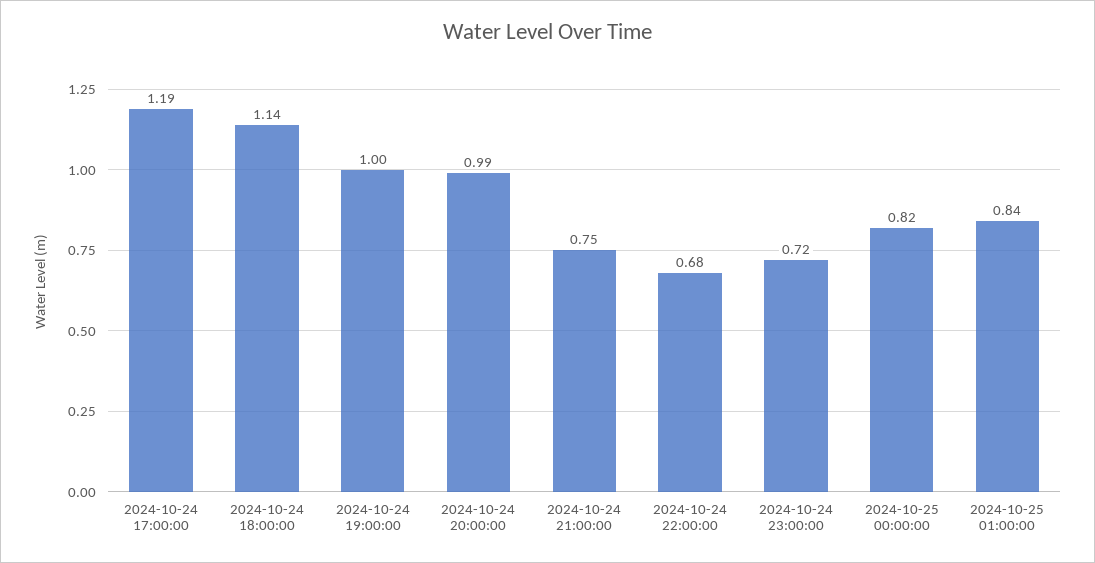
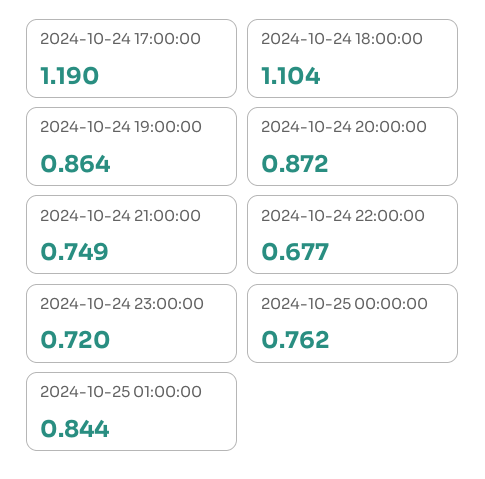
  {
    "2024-10-24 17:00:00": 1.19,
-   "2024-10-24 18:00:00": 1.14,
+   "2024-10-24 18:00:00": 1.104,
-   "2024-10-24 19:00:00": 1,
+   "2024-10-24 19:00:00": 0.864,
-   "2024-10-24 20:00:00": 0.99,
+   "2024-10-24 20:00:00": 0.872,
    "2024-10-24 21:00:00": 0.749,
    "2024-10-24 22:00:00": 0.677,
    "2024-10-24 23:00:00": 0.72,
-   "2024-10-25 00:00:00": 0.82,
+   "2024-10-25 00:00:00": 0.762,
    "2024-10-25 01:00:00": 0.844
  }

